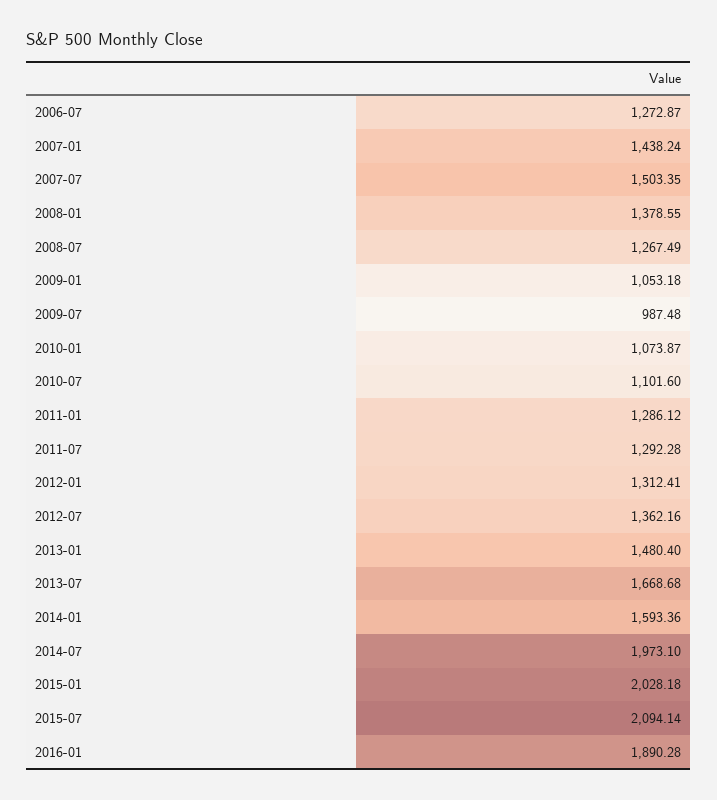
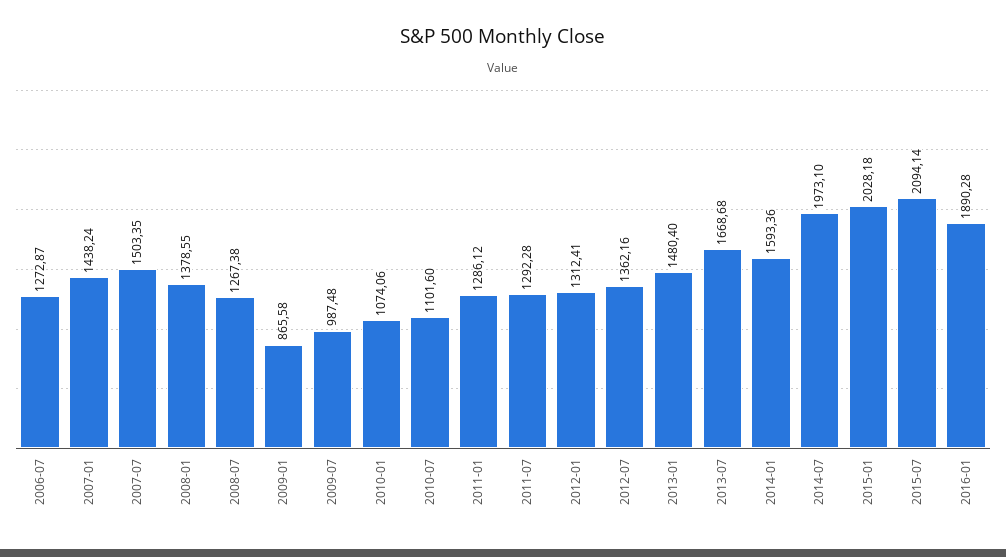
  {
    "2006-07": 1272.87,
    "2007-01": 1438.24,
    "2007-07": 1503.35,
    "2008-01": 1378.55,
-   "2008-07": 1267.49,
+   "2008-07": 1267.38,
-   "2009-01": 1053.18,
+   "2009-01": 865.58,
    "2009-07": 987.48,
-   "2010-01": 1073.87,
+   "2010-01": 1074.06,
    "2010-07": 1101.6,
    "2011-01": 1286.12,
    "2011-07": 1292.28,
    "2012-01": 1312.41,
    "2012-07": 1362.16,
    "2013-01": 1480.4,
    "2013-07": 1668.68,
    "2014-01": 1593.36,
    "2014-07": 1973.1,
    "2015-01": 2028.18,
    "2015-07": 2094.14,
    "2016-01": 1890.28
  }

